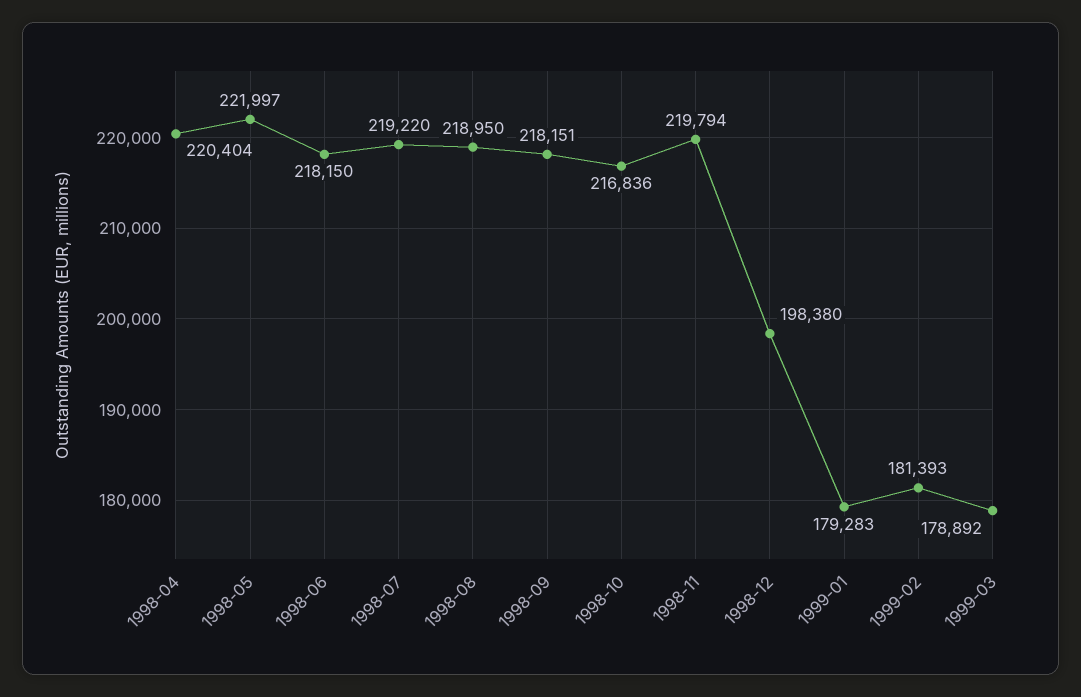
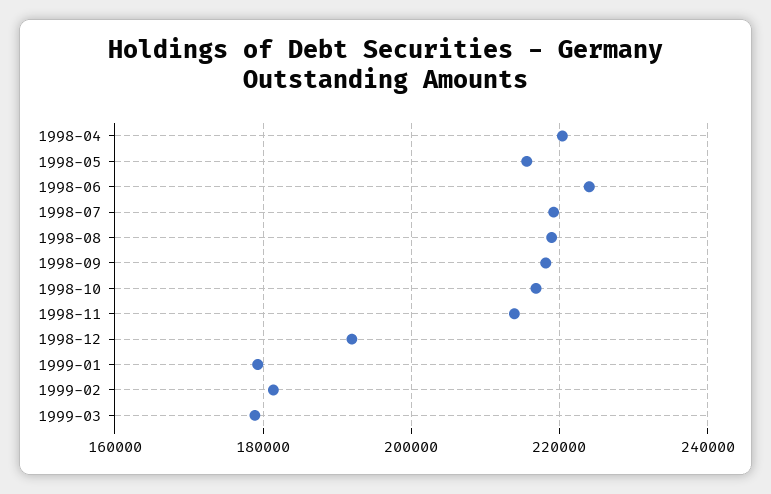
  {
    "1998-04": 220404,
-   "1998-05": 221997,
+   "1998-05": 216000,
-   "1998-06": 218150,
+   "1998-06": 224000,
    "1998-07": 219220,
    "1998-08": 218950,
    "1998-09": 218151,
    "1998-10": 216836,
-   "1998-11": 219794,
+   "1998-11": 214000,
-   "1998-12": 198380,
+   "1998-12": 192000,
    "1999-01": 179283,
    "1999-02": 181393,
    "1999-03": 178892
  }

